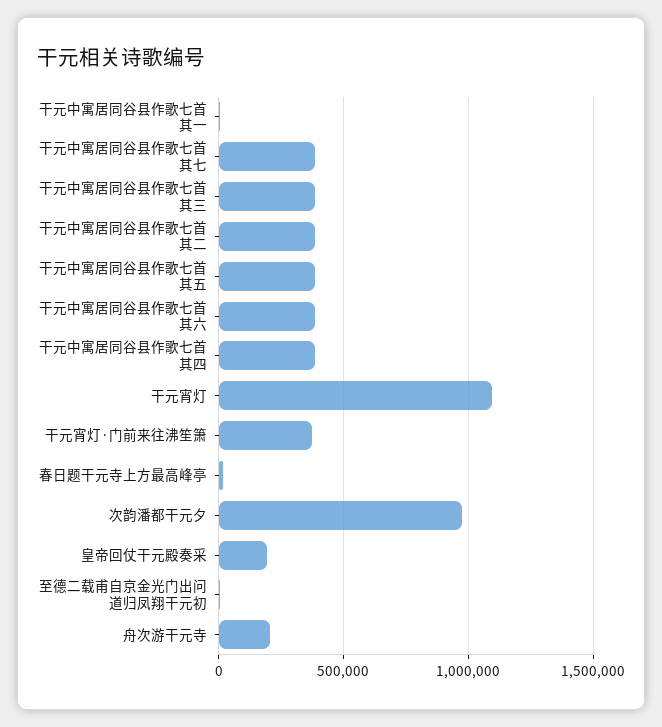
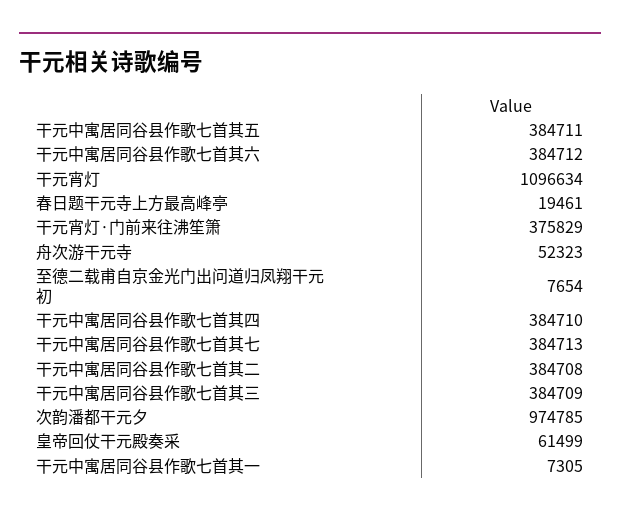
  {
    "干元中寓居同谷县作歌七首其一": 7305,
    "干元中寓居同谷县作歌七首其七": 384713,
    "干元中寓居同谷县作歌七首其三": 384709,
    "干元中寓居同谷县作歌七首其二": 384708,
    "干元中寓居同谷县作歌七首其五": 384711,
    "干元中寓居同谷县作歌七首其六": 384712,
    "干元中寓居同谷县作歌七首其四": 384710,
    "干元宵灯": 1096634,
    "干元宵灯·门前来往沸笙箫": 375829,
    "春日题干元寺上方最高峰亭": 19461,
    "次韵潘都干元夕": 974785,
-   "皇帝回仗干元殿奏采": 200000,
+   "皇帝回仗干元殿奏采": 61499,
    "至德二载甫自京金光门出问道归凤翔干元初": 7654,
-   "舟次游干元寺": 200000
+   "舟次游干元寺": 52323
  }

